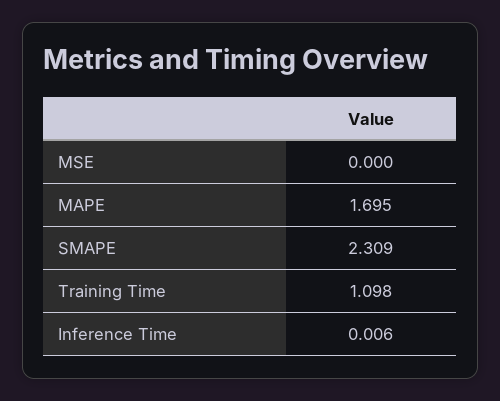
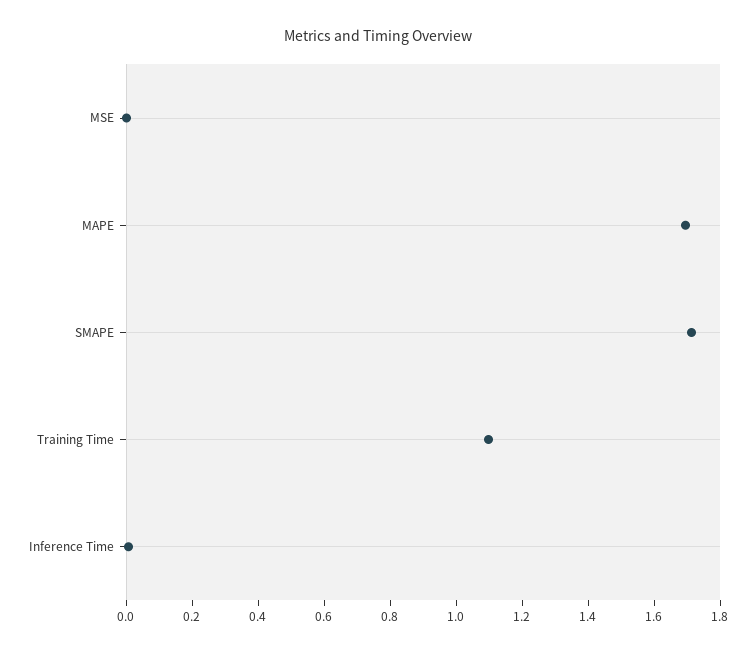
  {
    "MSE": 0,
    "MAPE": 1.695,
-   "SMAPE": 2.309,
+   "SMAPE": 1.7,
    "Training Time": 1.098,
    "Inference Time": 0.006
  }

